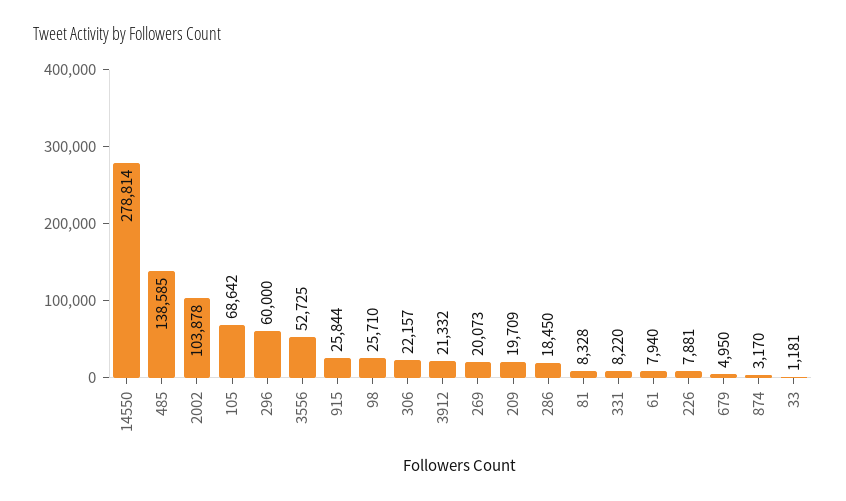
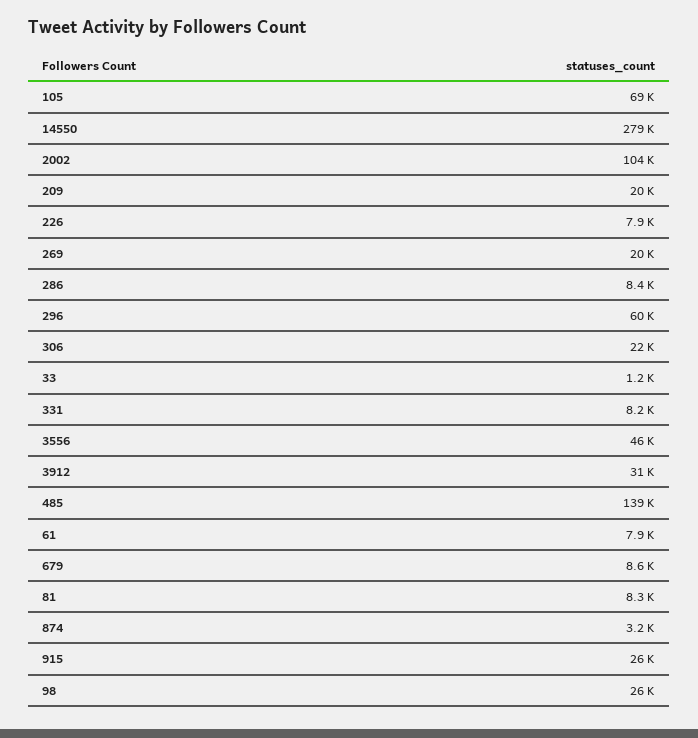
  {
    "14550": 278814,
    "485": 138585,
    "2002": 103878,
    "105": 68642,
    "296": 60000,
-   "3556": 52725,
+   "3556": 46000,
    "915": 25844,
    "98": 25710,
    "306": 22157,
-   "3912": 21332,
+   "3912": 31000,
    "269": 20073,
    "209": 19709,
-   "286": 18450,
+   "286": 8400,
    "81": 8328,
    "331": 8220,
    "61": 7940,
    "226": 7881,
-   "679": 4950,
+   "679": 8600,
    "874": 3170,
    "33": 1181
  }

